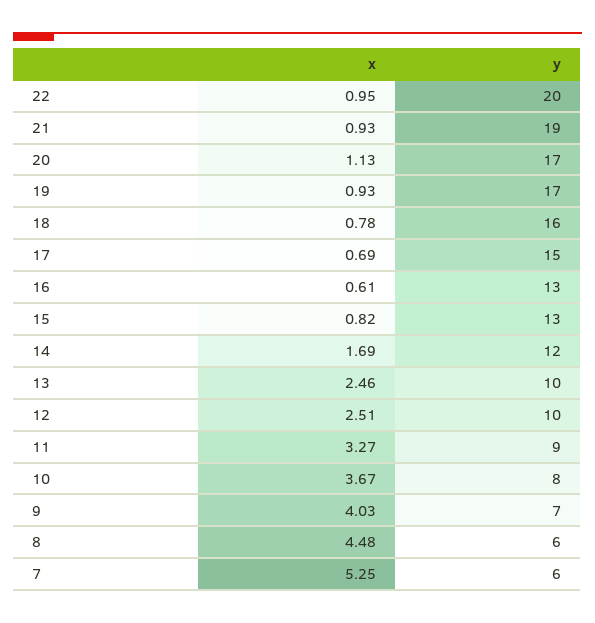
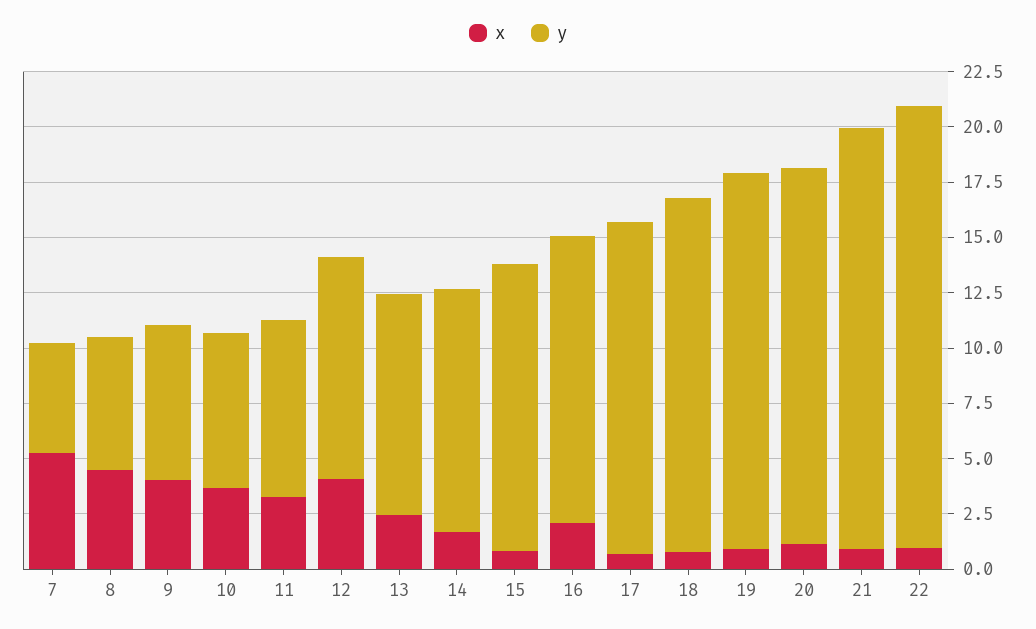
  {
    "x": {
      "22": 0.95,
      "21": 0.93,
      "20": 1.13,
      "19": 0.93,
      "18": 0.78,
      "17": 0.69,
-     "16": 0.61,
+     "16": 2,
      "15": 0.82,
      "14": 1.69,
      "13": 2.46,
-     "12": 2.51,
+     "12": 4,
      "11": 3.27,
      "10": 3.67,
      "9": 4.03,
      "8": 4.48,
      "7": 5.25
    },
    "y": {
      "22": 20,
      "21": 19,
      "20": 17,
      "19": 17,
      "18": 16,
      "17": 15,
      "16": 13,
      "15": 13,
-     "14": 12,
+     "14": 11,
      "13": 10,
      "12": 10,
-     "11": 9,
+     "11": 8,
-     "10": 8,
+     "10": 7,
      "9": 7,
      "8": 6,
-     "7": 6
+     "7": 5
    }
  }

